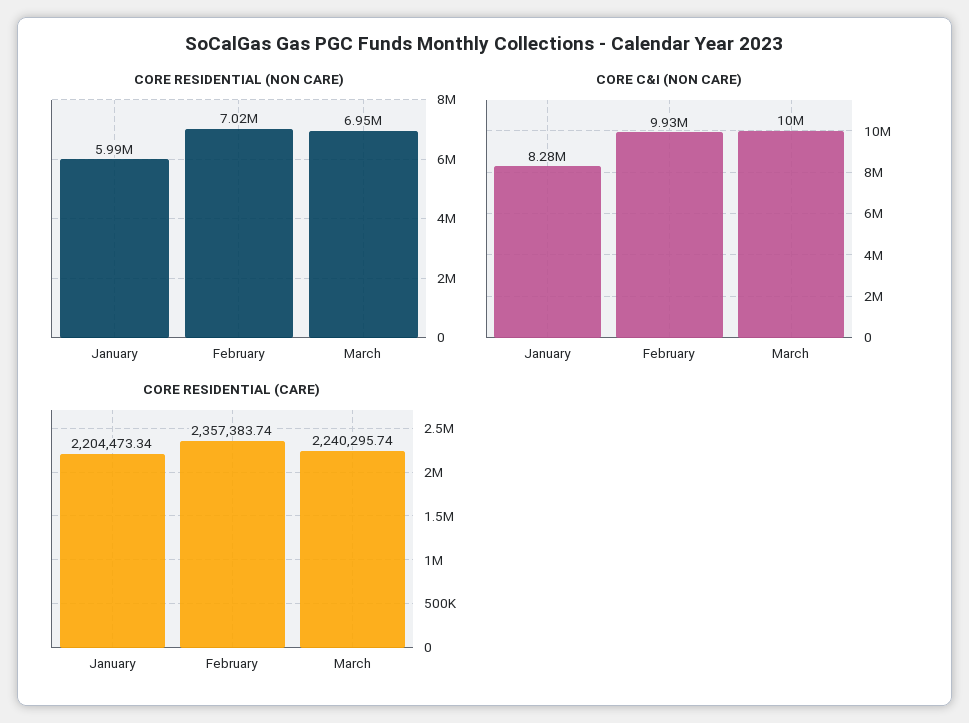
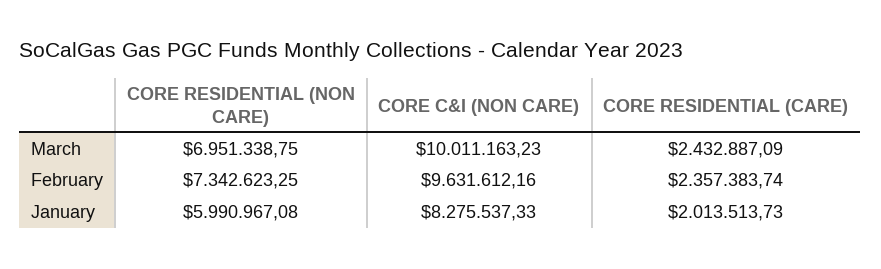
  {
    "CORE RESIDENTIAL (NON CARE)": {
      "January": 5990967.08,
-     "February": 7020000,
+     "February": 7342623.25,
      "March": 6951338.75
    },
    "CORE C&I (NON CARE)": {
      "January": 8275537.33,
-     "February": 9930000,
+     "February": 9631612.16,
      "March": 10011163.23
    },
    "CORE RESIDENTIAL (CARE)": {
-     "January": 2204473.34,
+     "January": 2013513.73,
      "February": 2357383.74,
-     "March": 2240295.74
+     "March": 2432887.09
    }
  }

